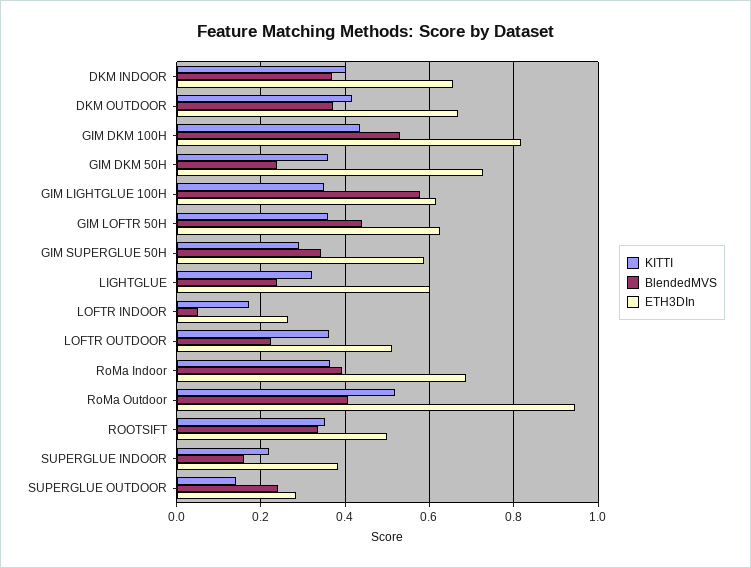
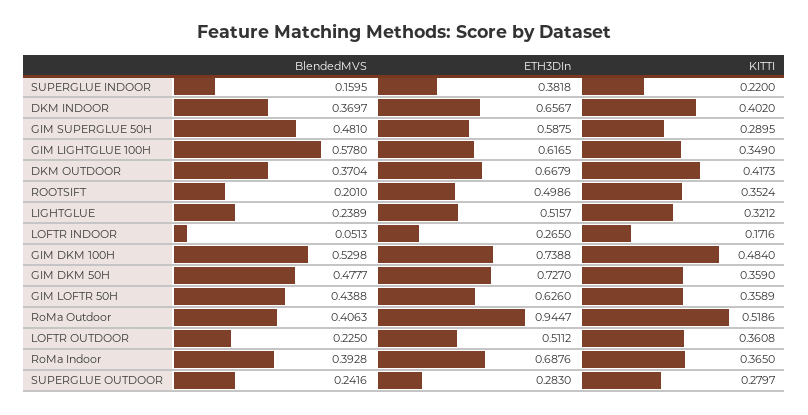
  {
    "KITTI": {
      "DKM INDOOR": 0.402,
      "DKM OUTDOOR": 0.4173,
-     "GIM DKM 100H": 0.44,
+     "GIM DKM 100H": 0.484,
      "GIM DKM 50H": 0.359,
      "GIM LIGHTGLUE 100H": 0.349,
      "GIM LOFTR 50H": 0.3589,
      "GIM SUPERGLUE 50H": 0.2895,
      "LIGHTGLUE": 0.3212,
      "LOFTR INDOOR": 0.1716,
      "LOFTR OUTDOOR": 0.3608,
      "RoMa Indoor": 0.365,
      "RoMa Outdoor": 0.5186,
      "ROOTSIFT": 0.3524,
      "SUPERGLUE INDOOR": 0.22,
-     "SUPERGLUE OUTDOOR": 0.14
+     "SUPERGLUE OUTDOOR": 0.2797
    },
    "BlendedMVS": {
      "DKM INDOOR": 0.3697,
      "DKM OUTDOOR": 0.3704,
      "GIM DKM 100H": 0.5298,
-     "GIM DKM 50H": 0.24,
+     "GIM DKM 50H": 0.4777,
      "GIM LIGHTGLUE 100H": 0.578,
      "GIM LOFTR 50H": 0.4388,
-     "GIM SUPERGLUE 50H": 0.34,
+     "GIM SUPERGLUE 50H": 0.481,
      "LIGHTGLUE": 0.2389,
      "LOFTR INDOOR": 0.0513,
      "LOFTR OUTDOOR": 0.225,
      "RoMa Indoor": 0.3928,
      "RoMa Outdoor": 0.4063,
-     "ROOTSIFT": 0.34,
+     "ROOTSIFT": 0.201,
      "SUPERGLUE INDOOR": 0.1595,
      "SUPERGLUE OUTDOOR": 0.2416
    },
    "ETH3DIn": {
      "DKM INDOOR": 0.6567,
      "DKM OUTDOOR": 0.6679,
-     "GIM DKM 100H": 0.82,
+     "GIM DKM 100H": 0.7388,
      "GIM DKM 50H": 0.727,
      "GIM LIGHTGLUE 100H": 0.6165,
      "GIM LOFTR 50H": 0.626,
      "GIM SUPERGLUE 50H": 0.5875,
-     "LIGHTGLUE": 0.6,
+     "LIGHTGLUE": 0.5157,
      "LOFTR INDOOR": 0.265,
      "LOFTR OUTDOOR": 0.5112,
      "RoMa Indoor": 0.6876,
      "RoMa Outdoor": 0.9447,
      "ROOTSIFT": 0.4986,
      "SUPERGLUE INDOOR": 0.3818,
      "SUPERGLUE OUTDOOR": 0.283
    }
  }

